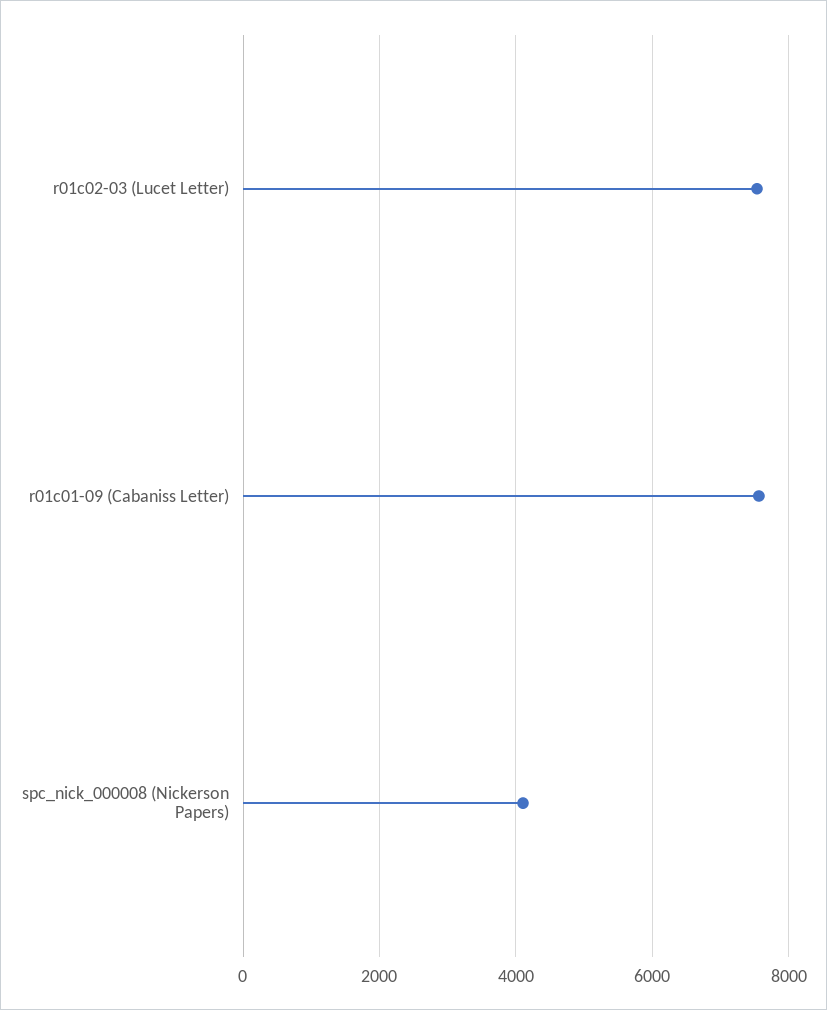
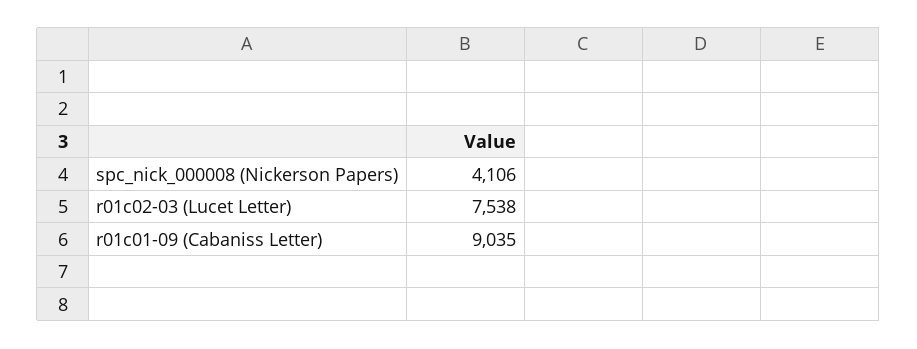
  {
    "r01c02-03 (Lucet Letter)": 7538,
-   "r01c01-09 (Cabaniss Letter)": 7600,
+   "r01c01-09 (Cabaniss Letter)": 9035,
    "spc_nick_000008 (Nickerson Papers)": 4106
  }

